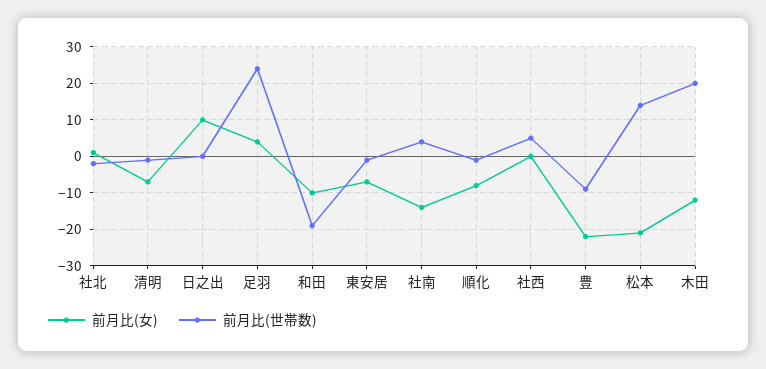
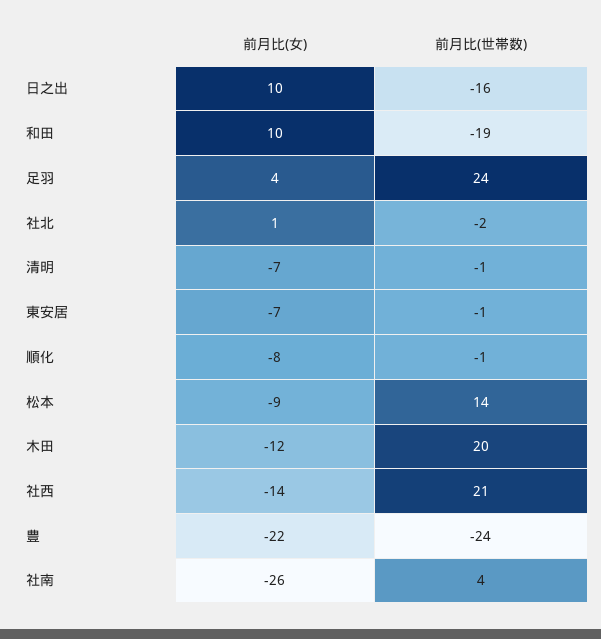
  {
    "前月比(女)": {
      "社北": 1,
      "清明": -7,
      "日之出": 10,
      "足羽": 4,
-     "和田": -10,
+     "和田": 10,
      "東安居": -7,
-     "社南": -15,
+     "社南": -26,
      "順化": -8,
-     "社西": 0,
+     "社西": -14,
      "豊": -22,
-     "松本": -20,
+     "松本": -9,
      "木田": -12
    },
    "前月比(世帯数)": {
      "社北": -2,
      "清明": -1,
-     "日之出": 0,
+     "日之出": -16,
      "足羽": 24,
      "和田": -19,
      "東安居": -1,
      "社南": 4,
      "順化": -1,
-     "社西": 5,
+     "社西": 21,
-     "豊": -10,
+     "豊": -24,
      "松本": 14,
      "木田": 20
    }
  }

